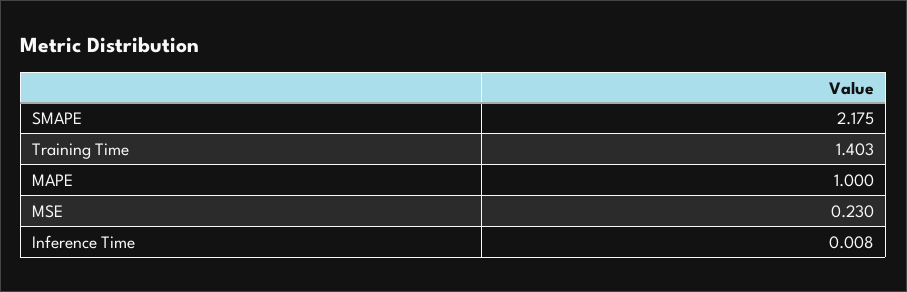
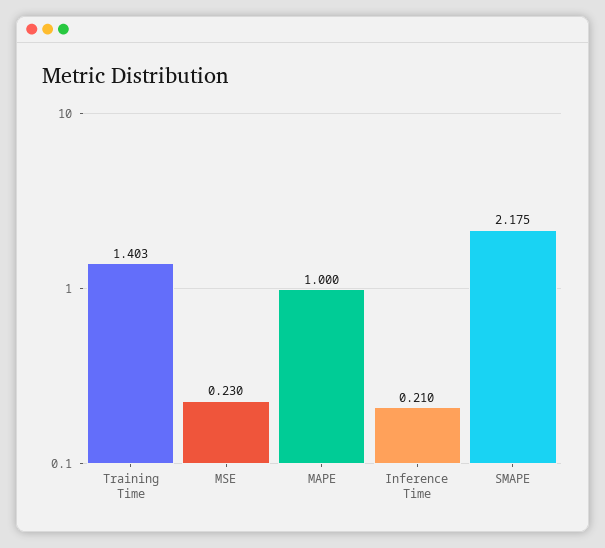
  {
    "SMAPE": 2.175,
    "Training Time": 1.403,
    "MAPE": 1,
    "MSE": 0.23,
-   "Inference Time": 0.008
+   "Inference Time": 0.21
  }

